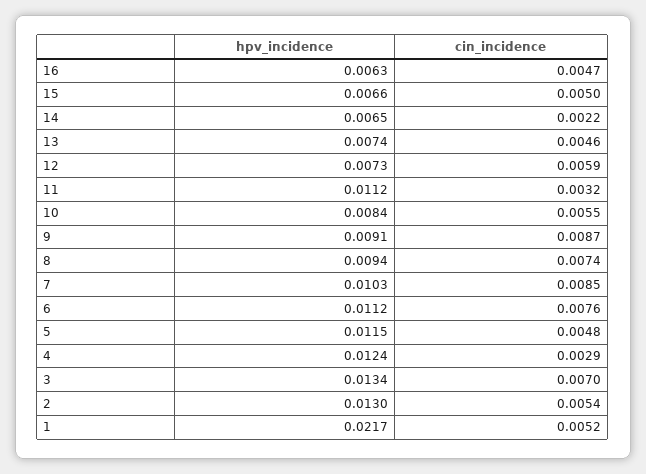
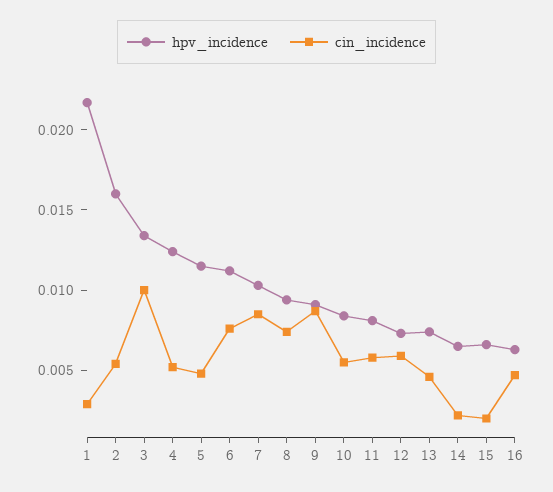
  {
    "hpv_incidence": {
      "16": 0.0063,
      "15": 0.0066,
      "14": 0.0065,
      "13": 0.0074,
      "12": 0.0073,
-     "11": 0.0112,
+     "11": 0.008,
      "10": 0.0084,
      "9": 0.0091,
      "8": 0.0094,
      "7": 0.0103,
      "6": 0.0112,
      "5": 0.0115,
      "4": 0.0124,
      "3": 0.0134,
-     "2": 0.013,
+     "2": 0.016,
      "1": 0.0217
    },
    "cin_incidence": {
      "16": 0.0047,
-     "15": 0.005,
+     "15": 0.002,
      "14": 0.0022,
      "13": 0.0046,
      "12": 0.0059,
-     "11": 0.0032,
+     "11": 0.006,
      "10": 0.0055,
      "9": 0.0087,
      "8": 0.0074,
      "7": 0.0085,
      "6": 0.0076,
      "5": 0.0048,
-     "4": 0.0029,
+     "4": 0.005,
-     "3": 0.007,
+     "3": 0.01,
      "2": 0.0054,
-     "1": 0.0052
+     "1": 0.003
    }
  }

